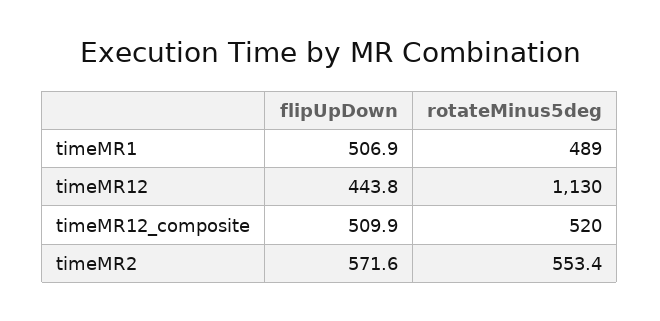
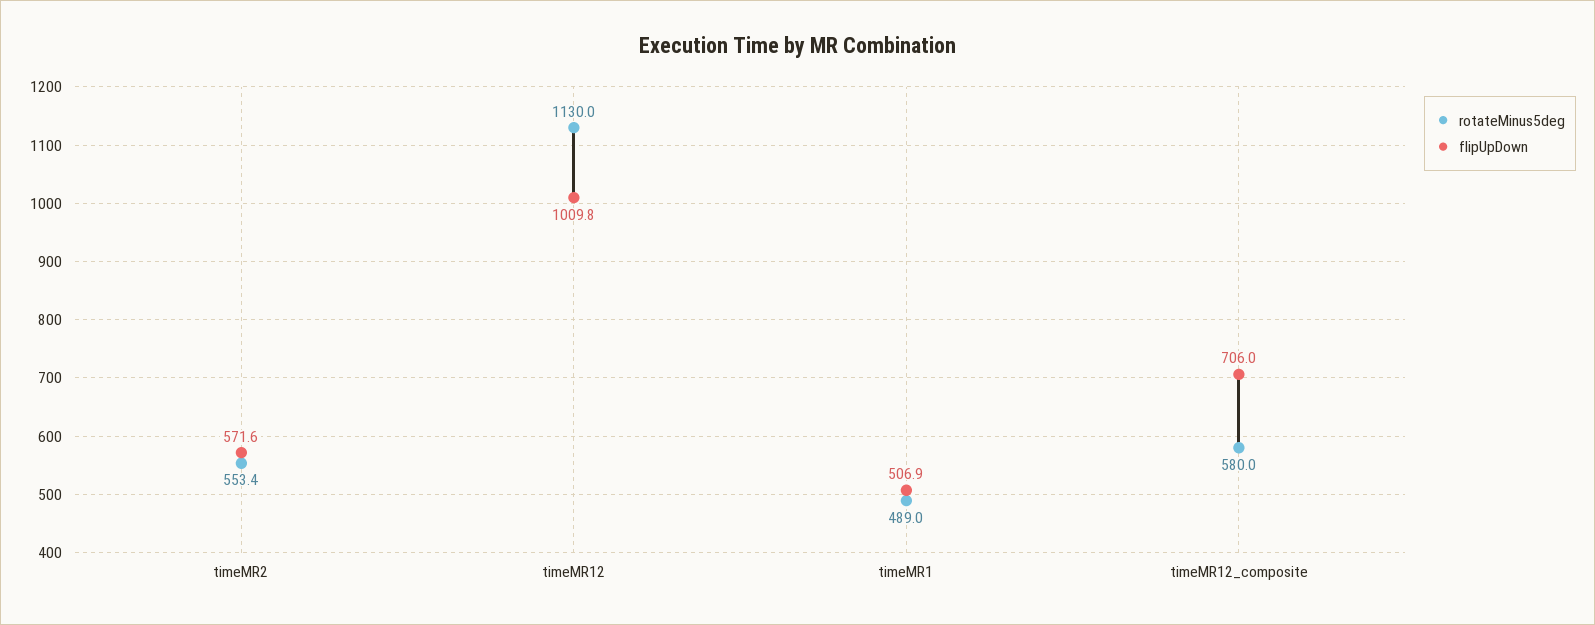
  {
    "flipUpDown": {
      "timeMR1": 506.9,
-     "timeMR12": 443.8,
+     "timeMR12": 1009.8,
-     "timeMR12_composite": 509.9,
+     "timeMR12_composite": 706,
      "timeMR2": 571.6
    },
    "rotateMinus5deg": {
      "timeMR1": 489,
      "timeMR12": 1130,
-     "timeMR12_composite": 520,
+     "timeMR12_composite": 580,
      "timeMR2": 553.4
    }
  }

